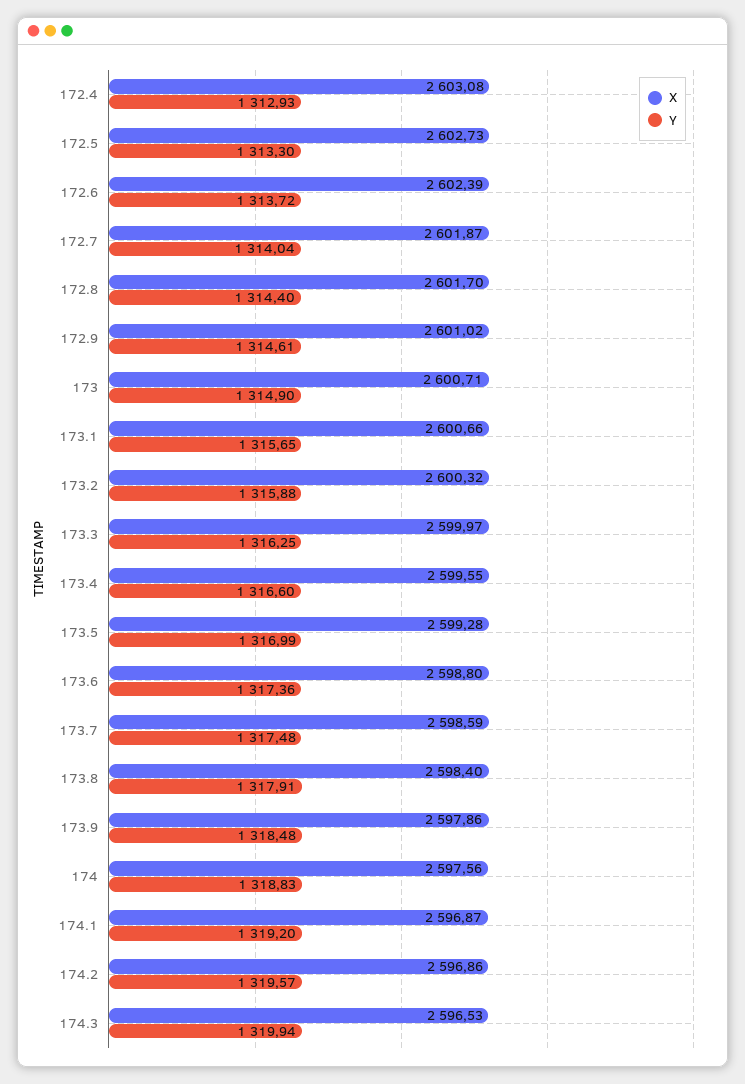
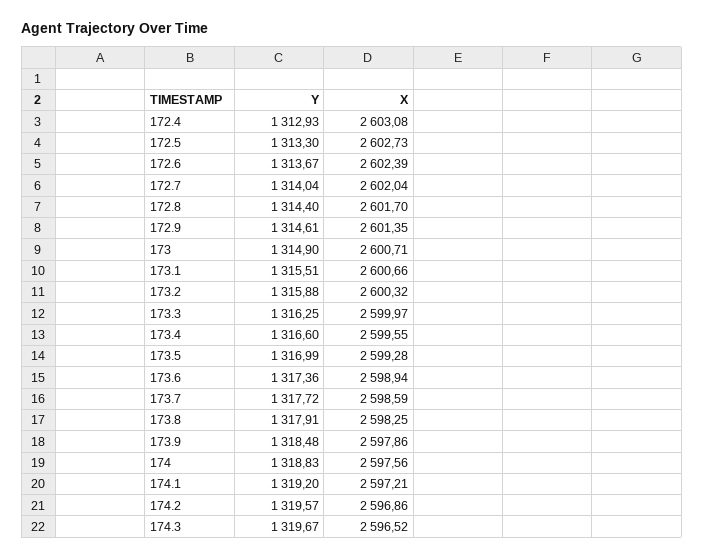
  {
    "X": {
      "172.4": 2603.08,
      "172.5": 2602.73,
      "172.6": 2602.39,
-     "172.7": 2601.87,
+     "172.7": 2602.04,
      "172.8": 2601.7,
-     "172.9": 2601.02,
+     "172.9": 2601.35,
      "173": 2600.71,
      "173.1": 2600.66,
      "173.2": 2600.32,
      "173.3": 2599.97,
      "173.4": 2599.55,
      "173.5": 2599.28,
-     "173.6": 2598.8,
+     "173.6": 2598.94,
      "173.7": 2598.59,
-     "173.8": 2598.4,
+     "173.8": 2598.25,
      "173.9": 2597.86,
      "174": 2597.56,
-     "174.1": 2596.87,
+     "174.1": 2597.21,
      "174.2": 2596.86,
-     "174.3": 2596.53
+     "174.3": 2596.52
    },
    "Y": {
      "172.4": 1312.93,
      "172.5": 1313.3,
-     "172.6": 1313.72,
+     "172.6": 1313.67,
      "172.7": 1314.04,
      "172.8": 1314.4,
      "172.9": 1314.61,
      "173": 1314.9,
-     "173.1": 1315.65,
+     "173.1": 1315.51,
      "173.2": 1315.88,
      "173.3": 1316.25,
      "173.4": 1316.6,
      "173.5": 1316.99,
      "173.6": 1317.36,
-     "173.7": 1317.48,
+     "173.7": 1317.72,
      "173.8": 1317.91,
      "173.9": 1318.48,
      "174": 1318.83,
      "174.1": 1319.2,
      "174.2": 1319.57,
-     "174.3": 1319.94
+     "174.3": 1319.67
    }
  }

